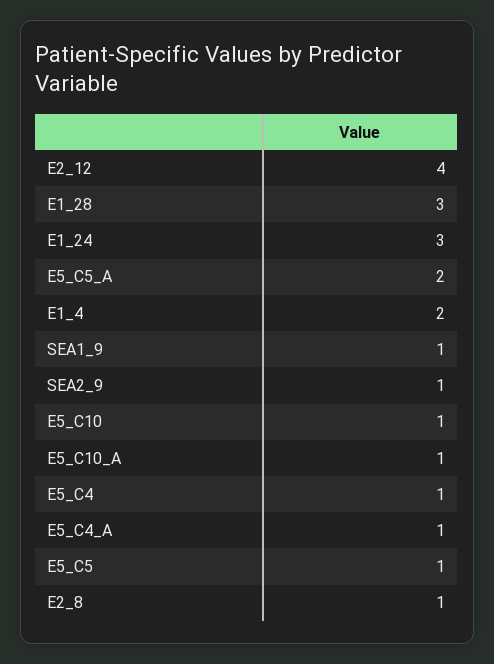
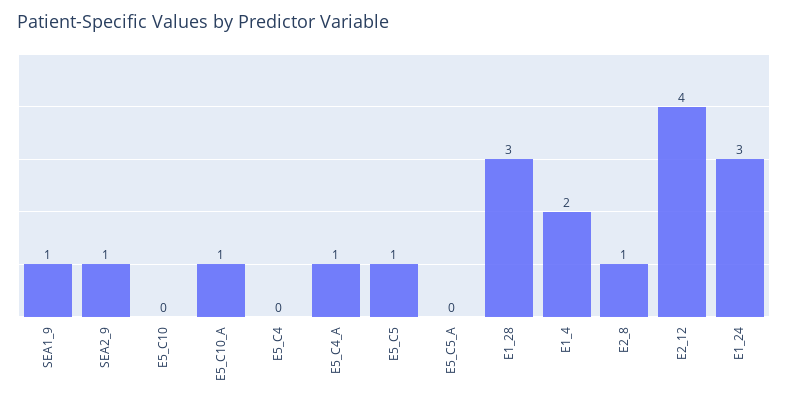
  {
    "E2_12": 4,
    "E1_28": 3,
    "E1_24": 3,
-   "E5_C5_A": 2,
+   "E5_C5_A": 0,
    "E1_4": 2,
    "SEA1_9": 1,
    "SEA2_9": 1,
-   "E5_C10": 1,
+   "E5_C10": 0,
    "E5_C10_A": 1,
-   "E5_C4": 1,
+   "E5_C4": 0,
    "E5_C4_A": 1,
    "E5_C5": 1,
    "E2_8": 1
  }

